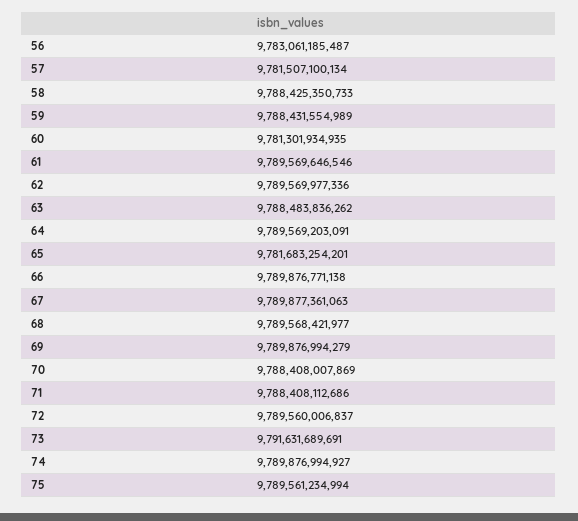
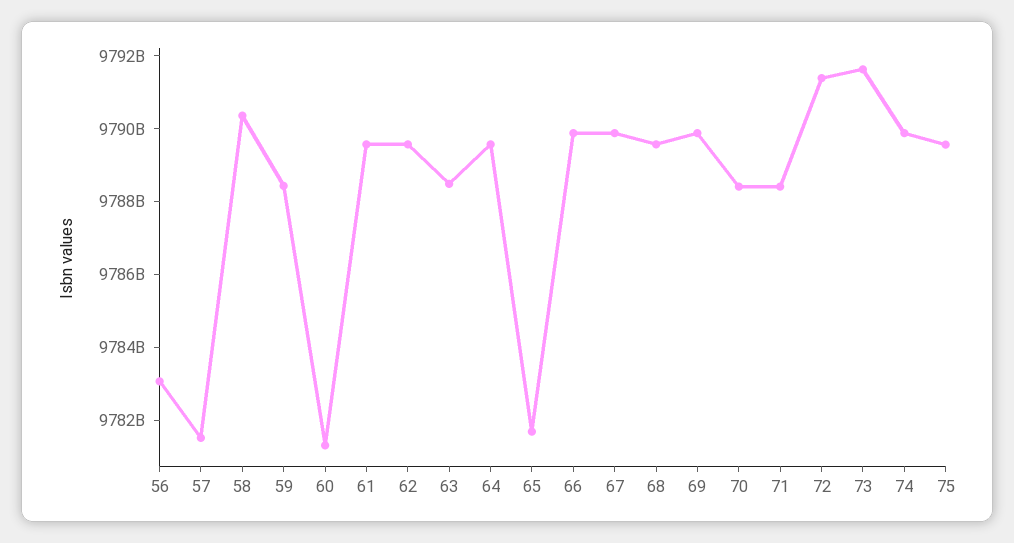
  {
    "56": 9783061185487,
    "57": 9781507100134,
-   "58": 9788425350733,
+   "58": 9790500000000,
    "59": 9788431554989,
    "60": 9781301934935,
    "61": 9789569646546,
    "62": 9789569977336,
    "63": 9788483836262,
    "64": 9789569203091,
    "65": 9781683254201,
    "66": 9789876771138,
    "67": 9789877361063,
    "68": 9789568421977,
    "69": 9789876994279,
    "70": 9788408007869,
    "71": 9788408112686,
-   "72": 9789560006837,
+   "72": 9791500000000,
    "73": 9791631689691,
    "74": 9789876994927,
    "75": 9789561234994
  }

